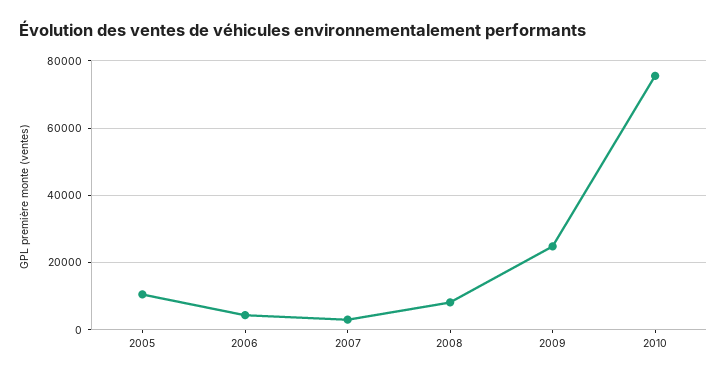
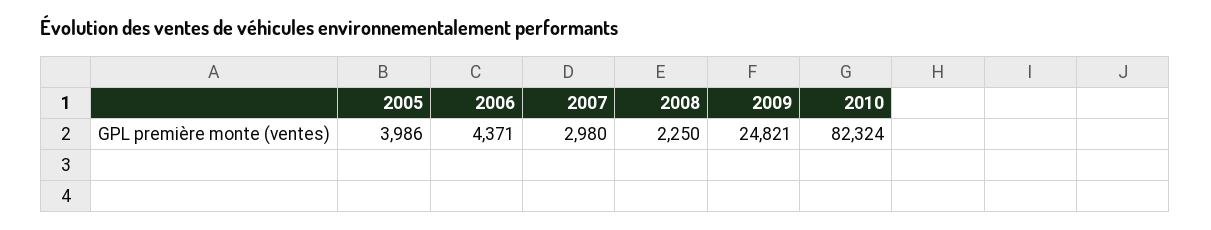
  {
-   "2005": 10000,
+   "2005": 3986,
    "2006": 4371,
    "2007": 2980,
-   "2008": 8000,
+   "2008": 2250,
    "2009": 24821,
-   "2010": 76000
+   "2010": 82324
  }

